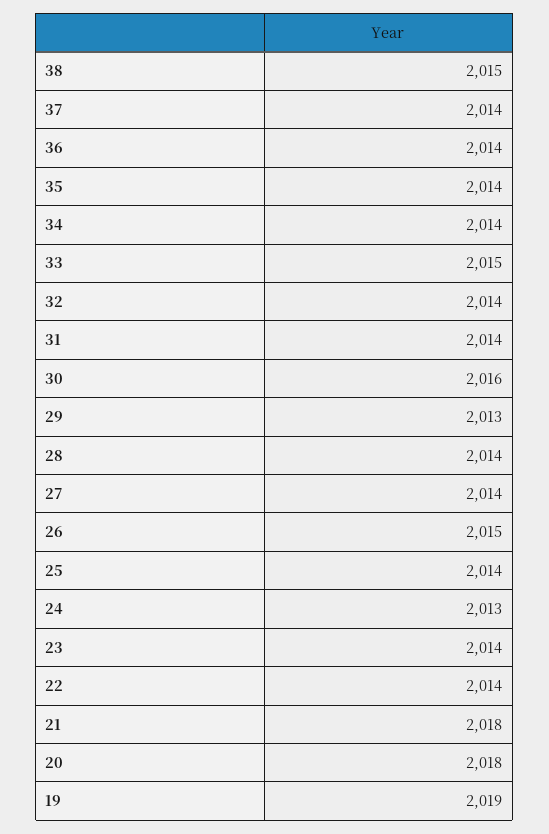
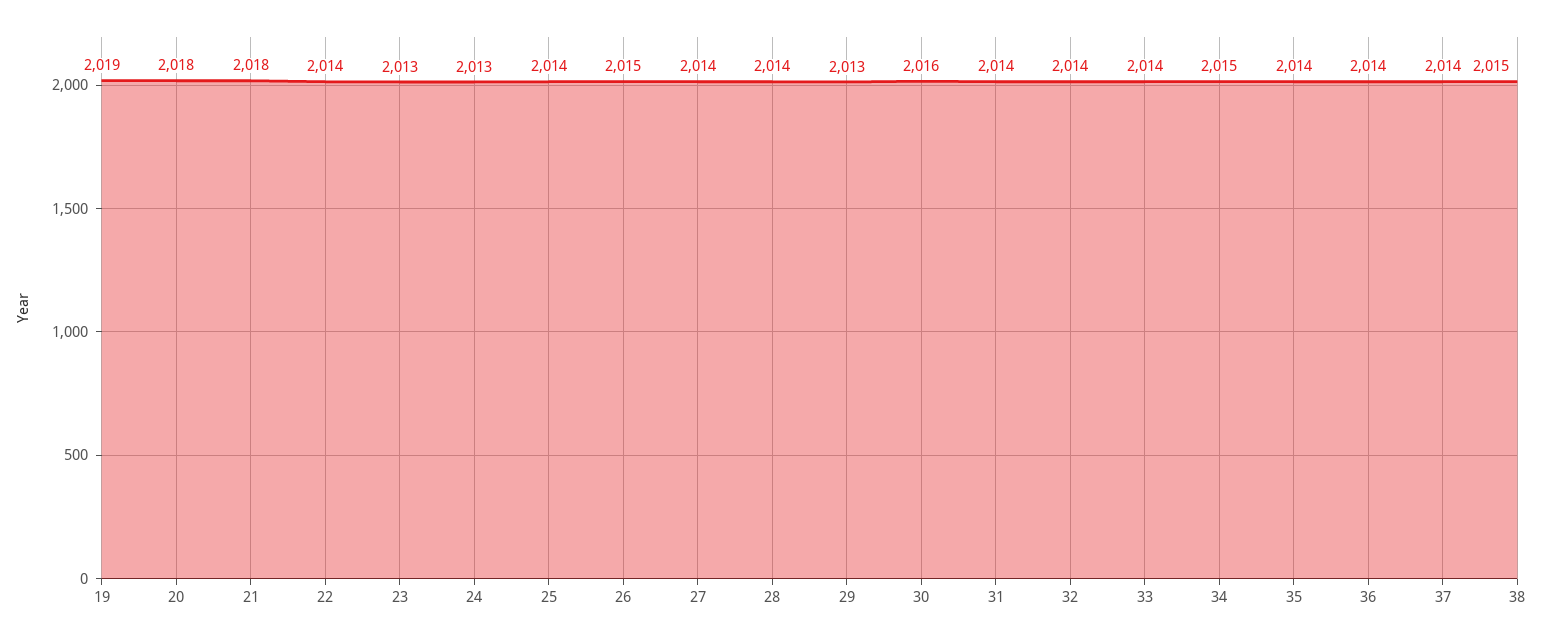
  {
    "38": 2015,
    "37": 2014,
    "36": 2014,
    "35": 2014,
-   "34": 2014,
+   "34": 2015,
-   "33": 2015,
+   "33": 2014,
    "32": 2014,
    "31": 2014,
    "30": 2016,
    "29": 2013,
    "28": 2014,
    "27": 2014,
    "26": 2015,
    "25": 2014,
    "24": 2013,
-   "23": 2014,
+   "23": 2013,
    "22": 2014,
    "21": 2018,
    "20": 2018,
    "19": 2019
  }

